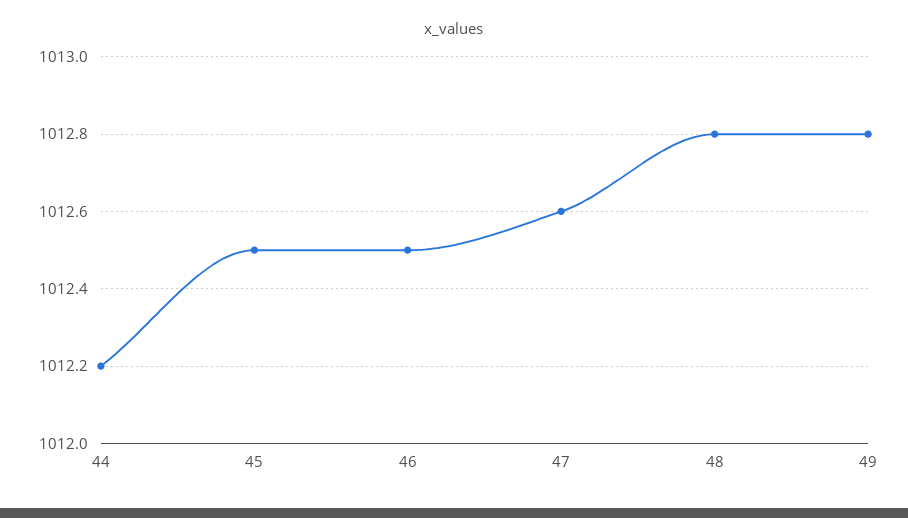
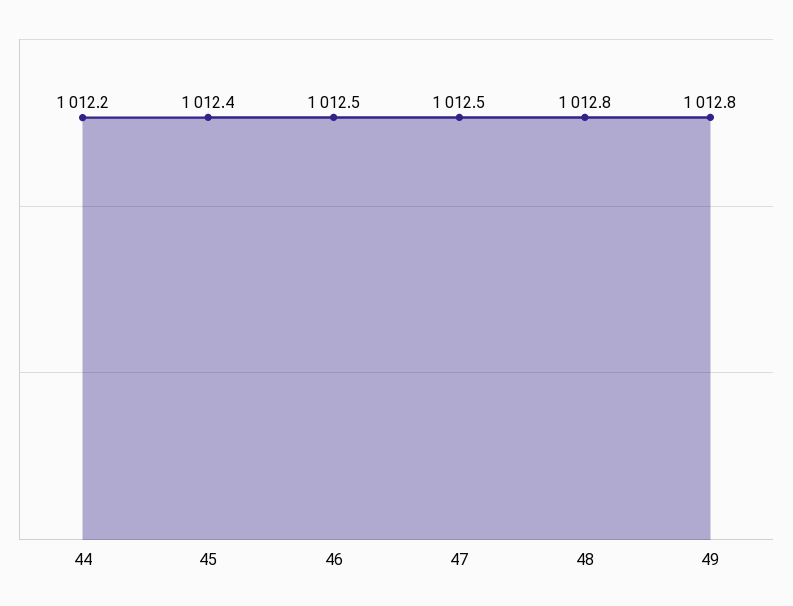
  {
    "44": 1012.2,
-   "45": 1012.5,
+   "45": 1012.4,
    "46": 1012.5,
-   "47": 1012.6,
+   "47": 1012.5,
    "48": 1012.8,
    "49": 1012.8
  }

